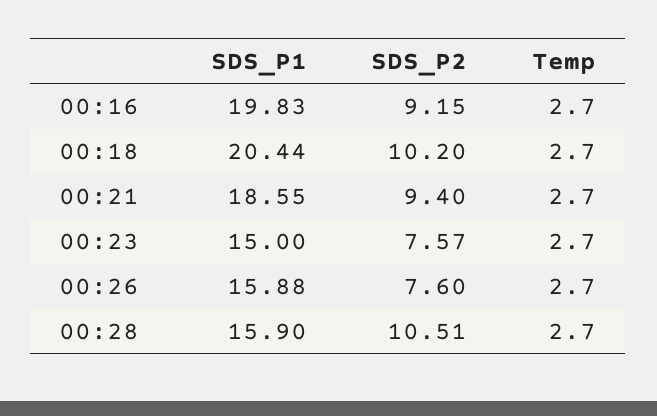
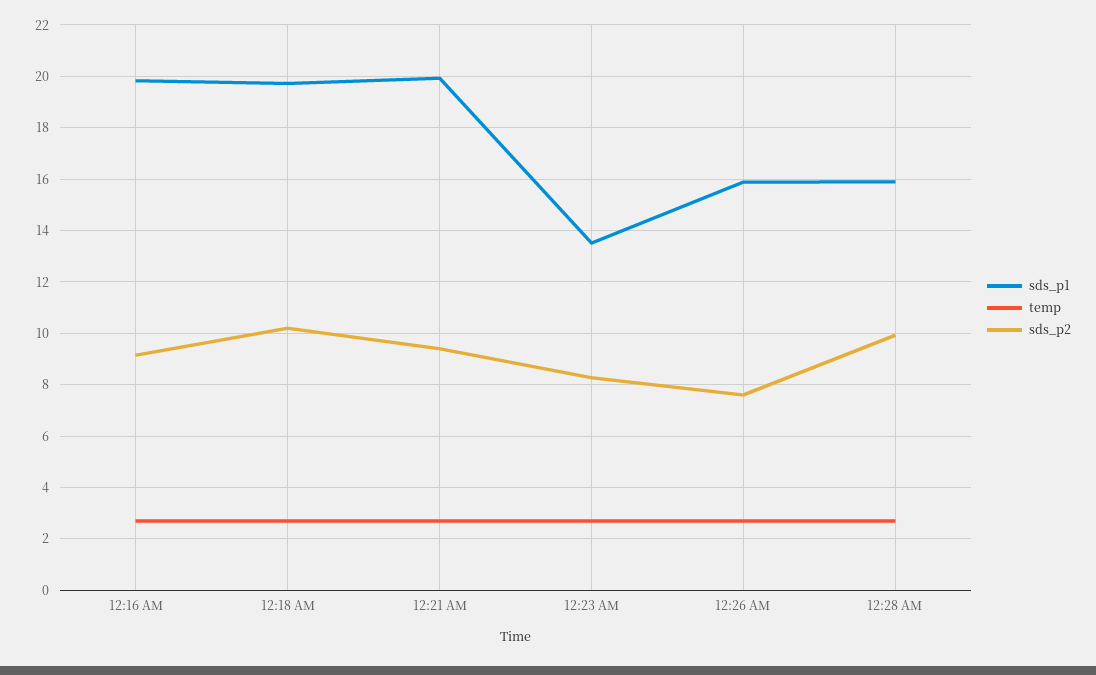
  {
    "SDS_P1": {
      "00:16": 19.83,
-     "00:18": 20.44,
+     "00:18": 19.75,
-     "00:21": 18.55,
+     "00:21": 20,
-     "00:23": 15,
+     "00:23": 13.5,
      "00:26": 15.88,
      "00:28": 15.9
    },
    "SDS_P2": {
      "00:16": 9.15,
      "00:18": 10.2,
      "00:21": 9.4,
-     "00:23": 7.57,
+     "00:23": 8.25,
      "00:26": 7.6,
-     "00:28": 10.51
+     "00:28": 10
    },
    "Temp": {
      "00:16": 2.7,
      "00:18": 2.7,
      "00:21": 2.7,
      "00:23": 2.7,
      "00:26": 2.7,
      "00:28": 2.7
    }
  }

